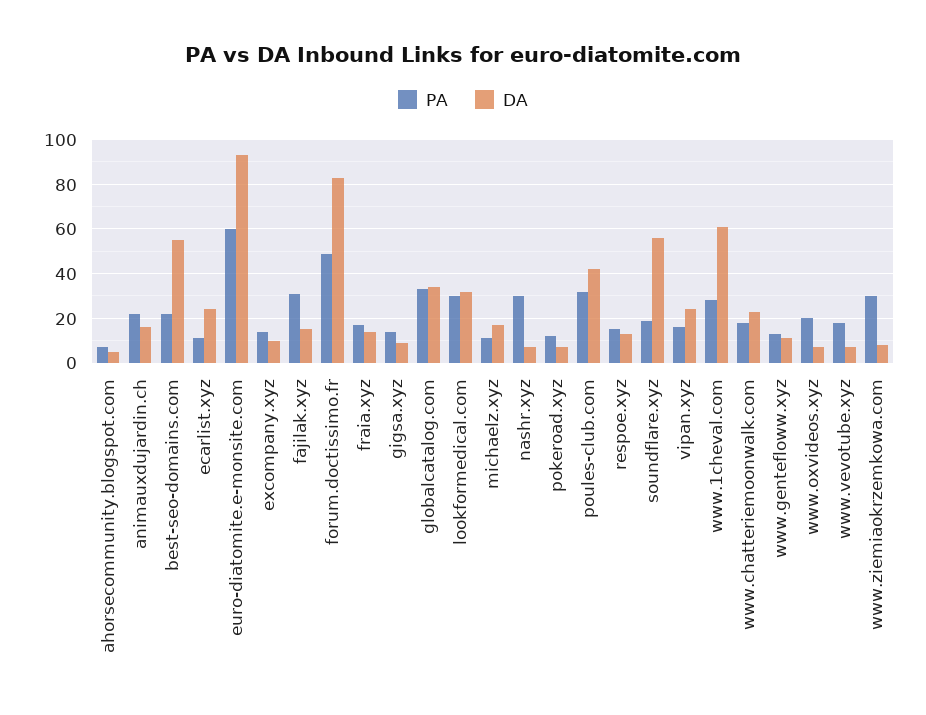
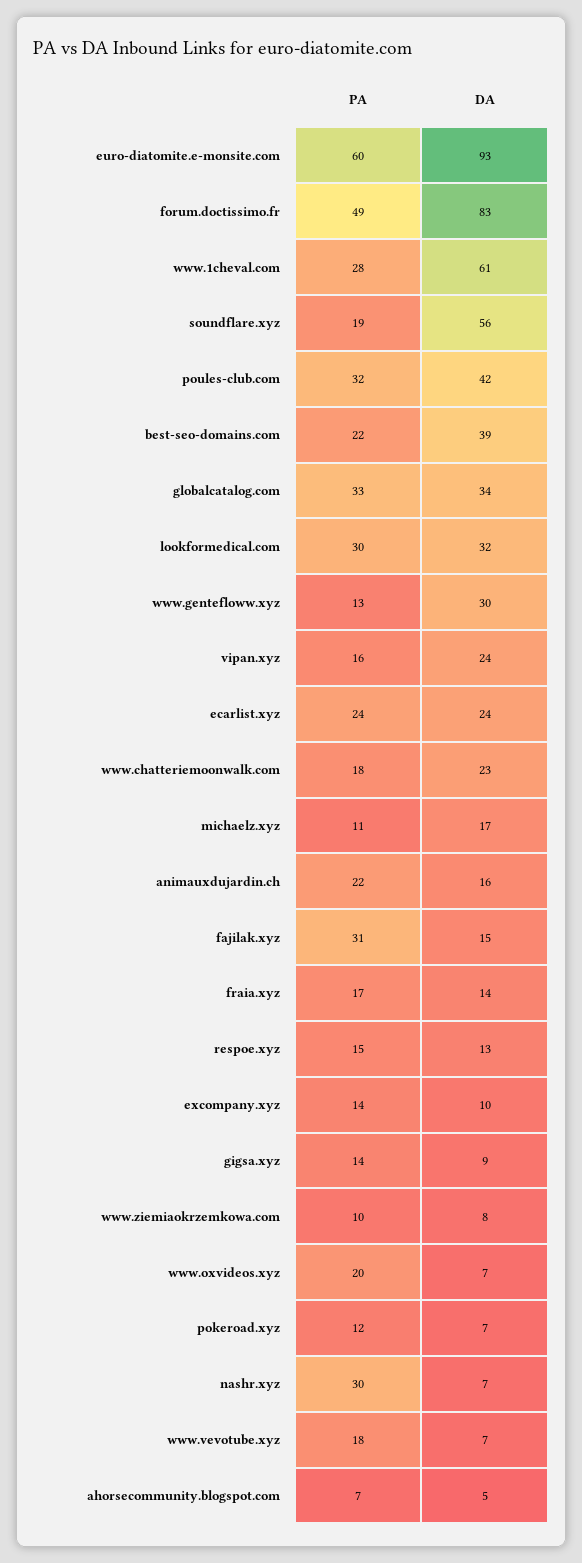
  {
    "PA": {
      "ahorsecommunity.blogspot.com": 7,
      "animauxdujardin.ch": 22,
      "best-seo-domains.com": 22,
-     "ecarlist.xyz": 10,
+     "ecarlist.xyz": 24,
      "euro-diatomite.e-monsite.com": 60,
      "excompany.xyz": 14,
      "fajilak.xyz": 31,
      "forum.doctissimo.fr": 49,
      "fraia.xyz": 17,
      "gigsa.xyz": 14,
      "globalcatalog.com": 33,
      "lookformedical.com": 30,
      "michaelz.xyz": 11,
      "nashr.xyz": 30,
      "pokeroad.xyz": 12,
      "poules-club.com": 32,
      "respoe.xyz": 15,
      "soundflare.xyz": 19,
      "vipan.xyz": 16,
      "www.1cheval.com": 28,
      "www.chatteriemoonwalk.com": 18,
      "www.gentefloww.xyz": 13,
      "www.oxvideos.xyz": 20,
      "www.vevotube.xyz": 18,
-     "www.ziemiaokrzemkowa.com": 30
+     "www.ziemiaokrzemkowa.com": 10
    },
    "DA": {
      "ahorsecommunity.blogspot.com": 5,
      "animauxdujardin.ch": 16,
-     "best-seo-domains.com": 55,
+     "best-seo-domains.com": 39,
      "ecarlist.xyz": 24,
      "euro-diatomite.e-monsite.com": 93,
      "excompany.xyz": 10,
      "fajilak.xyz": 15,
      "forum.doctissimo.fr": 83,
      "fraia.xyz": 14,
      "gigsa.xyz": 9,
      "globalcatalog.com": 34,
      "lookformedical.com": 32,
      "michaelz.xyz": 17,
      "nashr.xyz": 7,
      "pokeroad.xyz": 7,
      "poules-club.com": 42,
      "respoe.xyz": 13,
      "soundflare.xyz": 56,
      "vipan.xyz": 24,
      "www.1cheval.com": 61,
      "www.chatteriemoonwalk.com": 23,
-     "www.gentefloww.xyz": 10,
+     "www.gentefloww.xyz": 30,
      "www.oxvideos.xyz": 7,
      "www.vevotube.xyz": 7,
      "www.ziemiaokrzemkowa.com": 8
    }
  }

